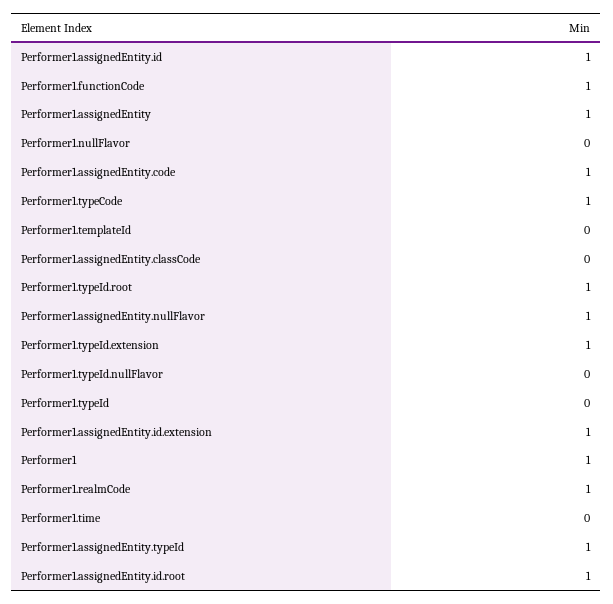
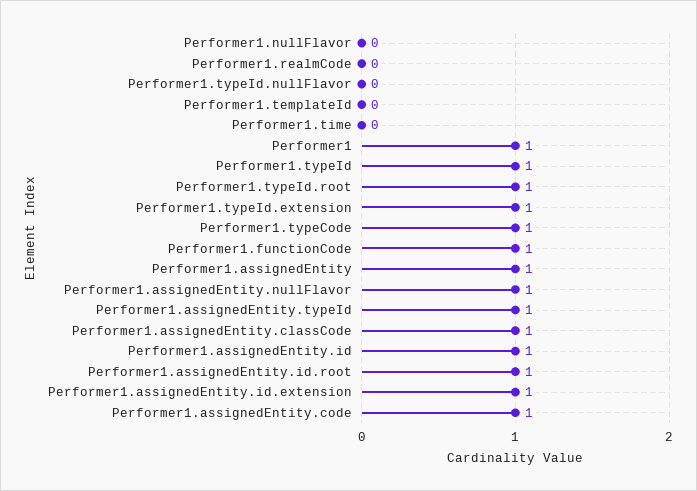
  {
    "Performer1.assignedEntity.id": 1,
    "Performer1.functionCode": 1,
    "Performer1.assignedEntity": 1,
    "Performer1.nullFlavor": 0,
    "Performer1.assignedEntity.code": 1,
    "Performer1.typeCode": 1,
    "Performer1.templateId": 0,
-   "Performer1.assignedEntity.classCode": 0,
+   "Performer1.assignedEntity.classCode": 1,
    "Performer1.typeId.root": 1,
    "Performer1.assignedEntity.nullFlavor": 1,
    "Performer1.typeId.extension": 1,
    "Performer1.typeId.nullFlavor": 0,
-   "Performer1.typeId": 0,
+   "Performer1.typeId": 1,
    "Performer1.assignedEntity.id.extension": 1,
    "Performer1": 1,
-   "Performer1.realmCode": 1,
+   "Performer1.realmCode": 0,
    "Performer1.time": 0,
    "Performer1.assignedEntity.typeId": 1,
    "Performer1.assignedEntity.id.root": 1
  }

